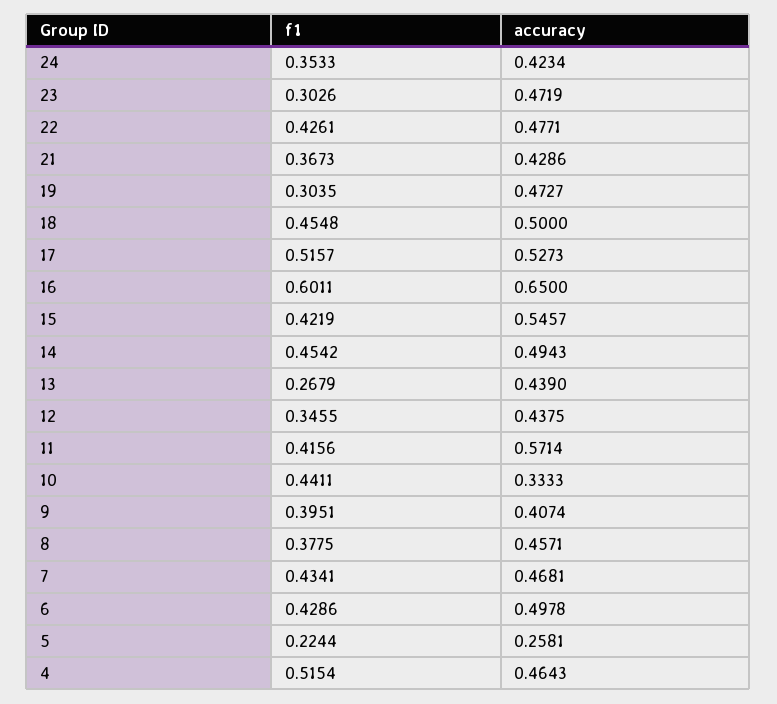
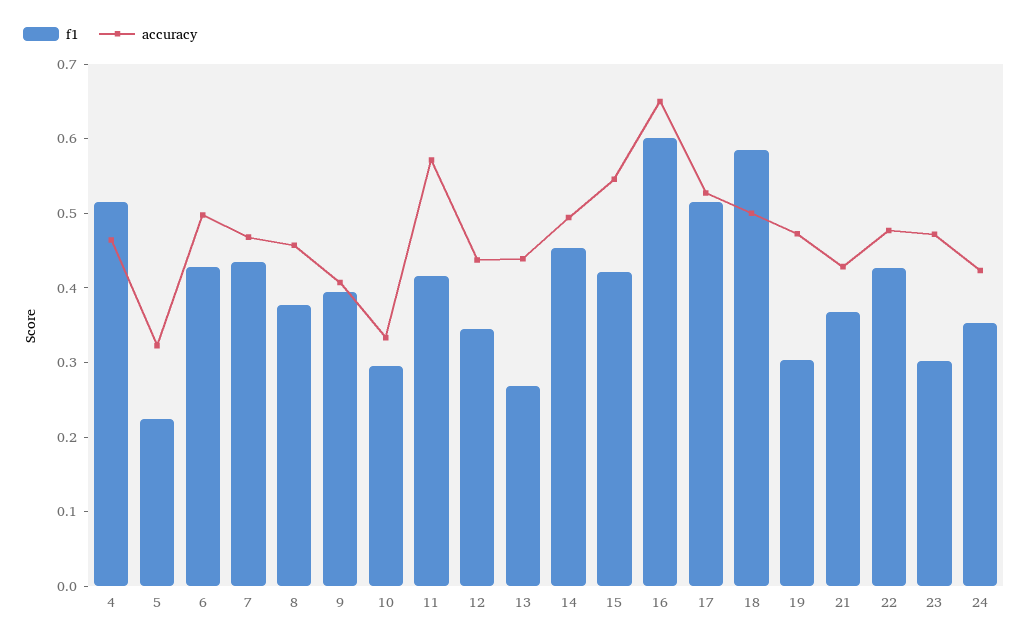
  {
    "f1": {
      "24": 0.3533,
      "23": 0.3026,
      "22": 0.4261,
      "21": 0.3673,
      "19": 0.3035,
-     "18": 0.4548,
+     "18": 0.58,
      "17": 0.5157,
      "16": 0.6011,
      "15": 0.4219,
      "14": 0.4542,
      "13": 0.2679,
      "12": 0.3455,
      "11": 0.4156,
-     "10": 0.4411,
+     "10": 0.3,
      "9": 0.3951,
      "8": 0.3775,
      "7": 0.4341,
      "6": 0.4286,
      "5": 0.2244,
      "4": 0.5154
    },
    "accuracy": {
      "24": 0.4234,
      "23": 0.4719,
      "22": 0.4771,
      "21": 0.4286,
      "19": 0.4727,
      "18": 0.5,
      "17": 0.5273,
      "16": 0.65,
      "15": 0.5457,
      "14": 0.4943,
      "13": 0.439,
      "12": 0.4375,
      "11": 0.5714,
      "10": 0.3333,
      "9": 0.4074,
      "8": 0.4571,
      "7": 0.4681,
      "6": 0.4978,
-     "5": 0.2581,
+     "5": 0.32,
      "4": 0.4643
    }
  }

